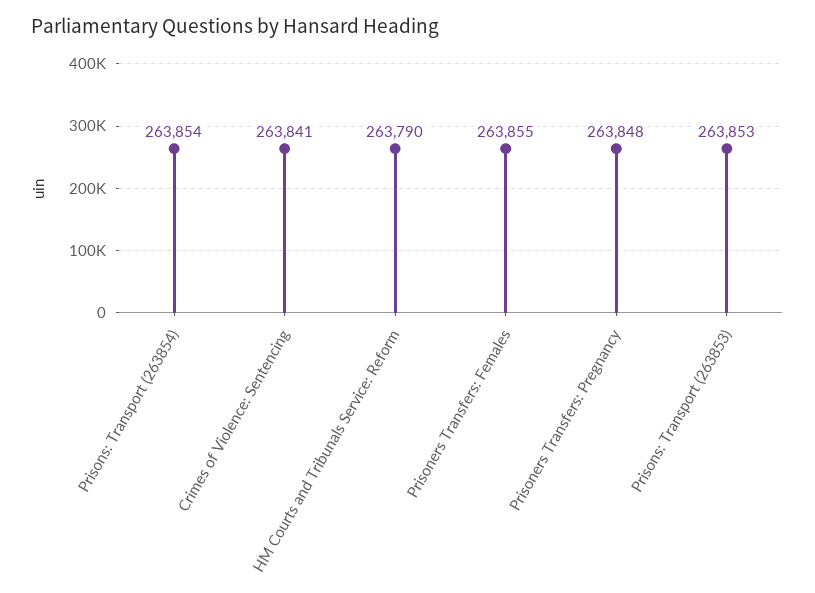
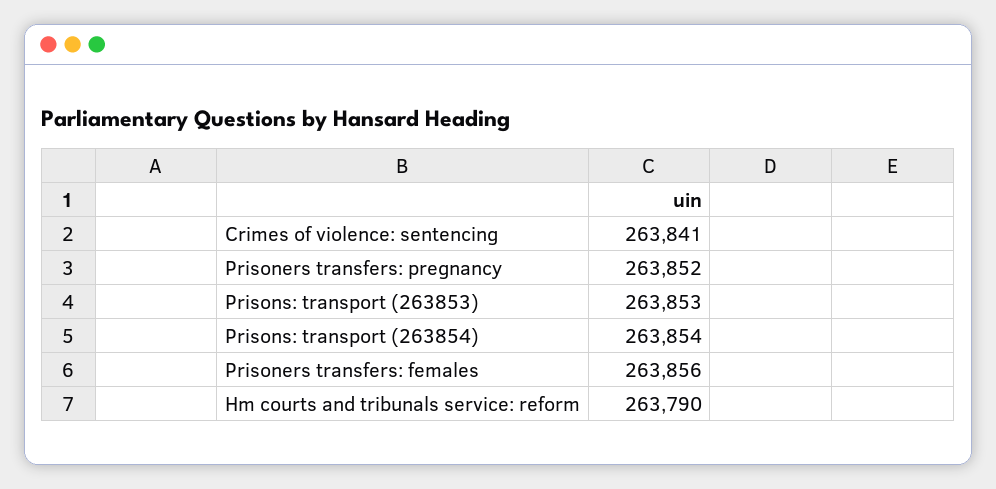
  {
    "Prisons: Transport (263854)": 263854,
    "Crimes of Violence: Sentencing": 263841,
    "HM Courts and Tribunals Service: Reform": 263790,
-   "Prisoners Transfers: Females": 263855,
+   "Prisoners Transfers: Females": 263856,
-   "Prisoners Transfers: Pregnancy": 263848,
+   "Prisoners Transfers: Pregnancy": 263852,
    "Prisons: Transport (263853)": 263853
  }

